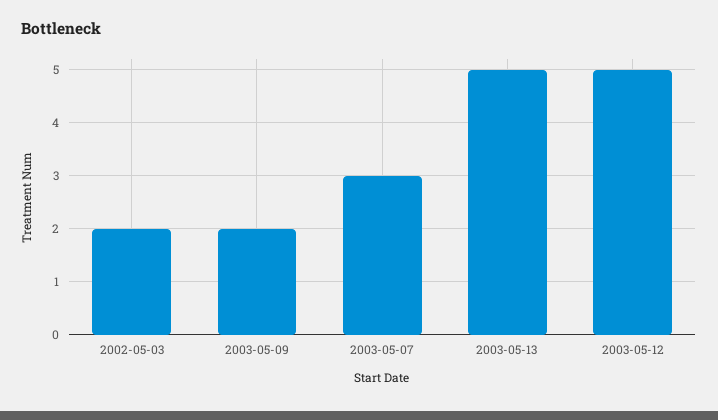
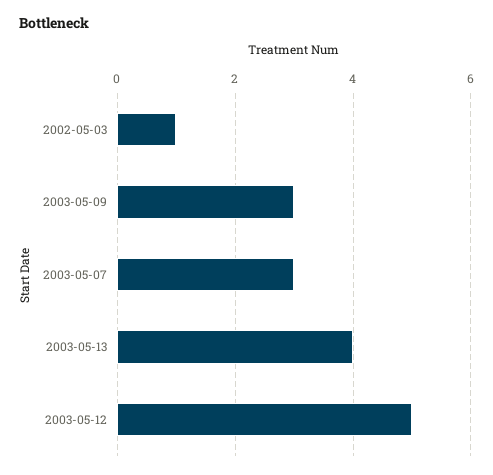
  {
-   "2002-05-03": 2,
+   "2002-05-03": 1,
-   "2003-05-09": 2,
+   "2003-05-09": 3,
    "2003-05-07": 3,
-   "2003-05-13": 5,
+   "2003-05-13": 4,
    "2003-05-12": 5
  }

